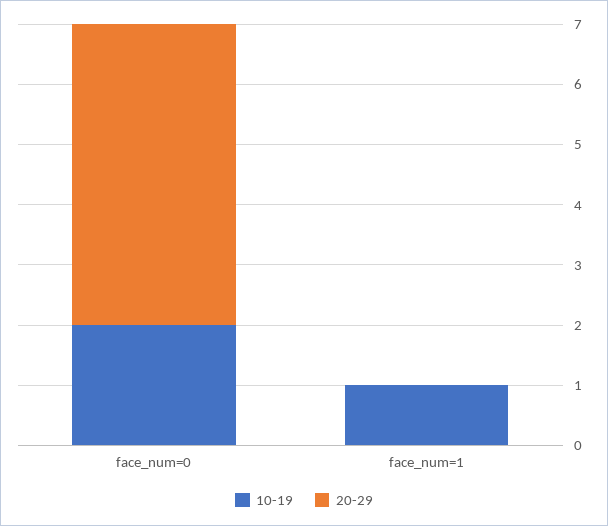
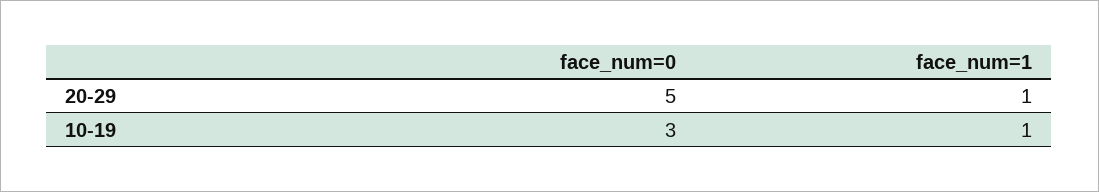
  {
    "10-19": {
-     "face_num=0": 2,
+     "face_num=0": 3,
      "face_num=1": 1
    },
    "20-29": {
      "face_num=0": 5,
-     "face_num=1": 0
+     "face_num=1": 1
    }
  }

